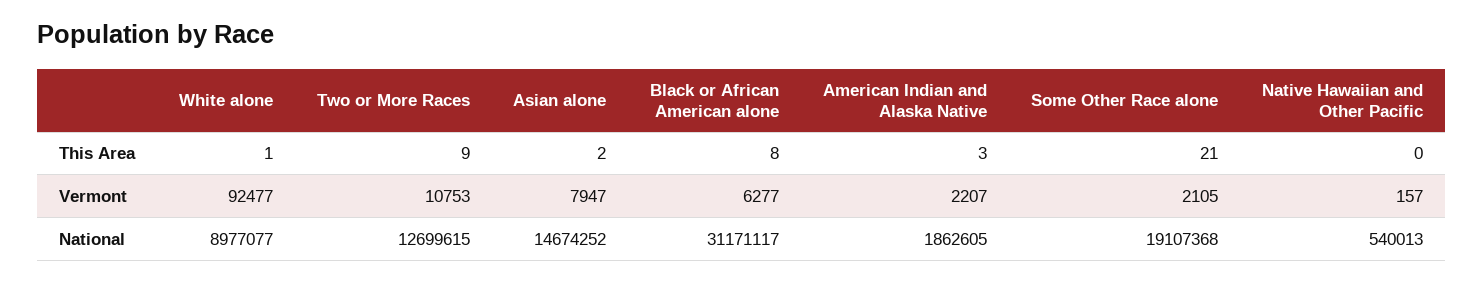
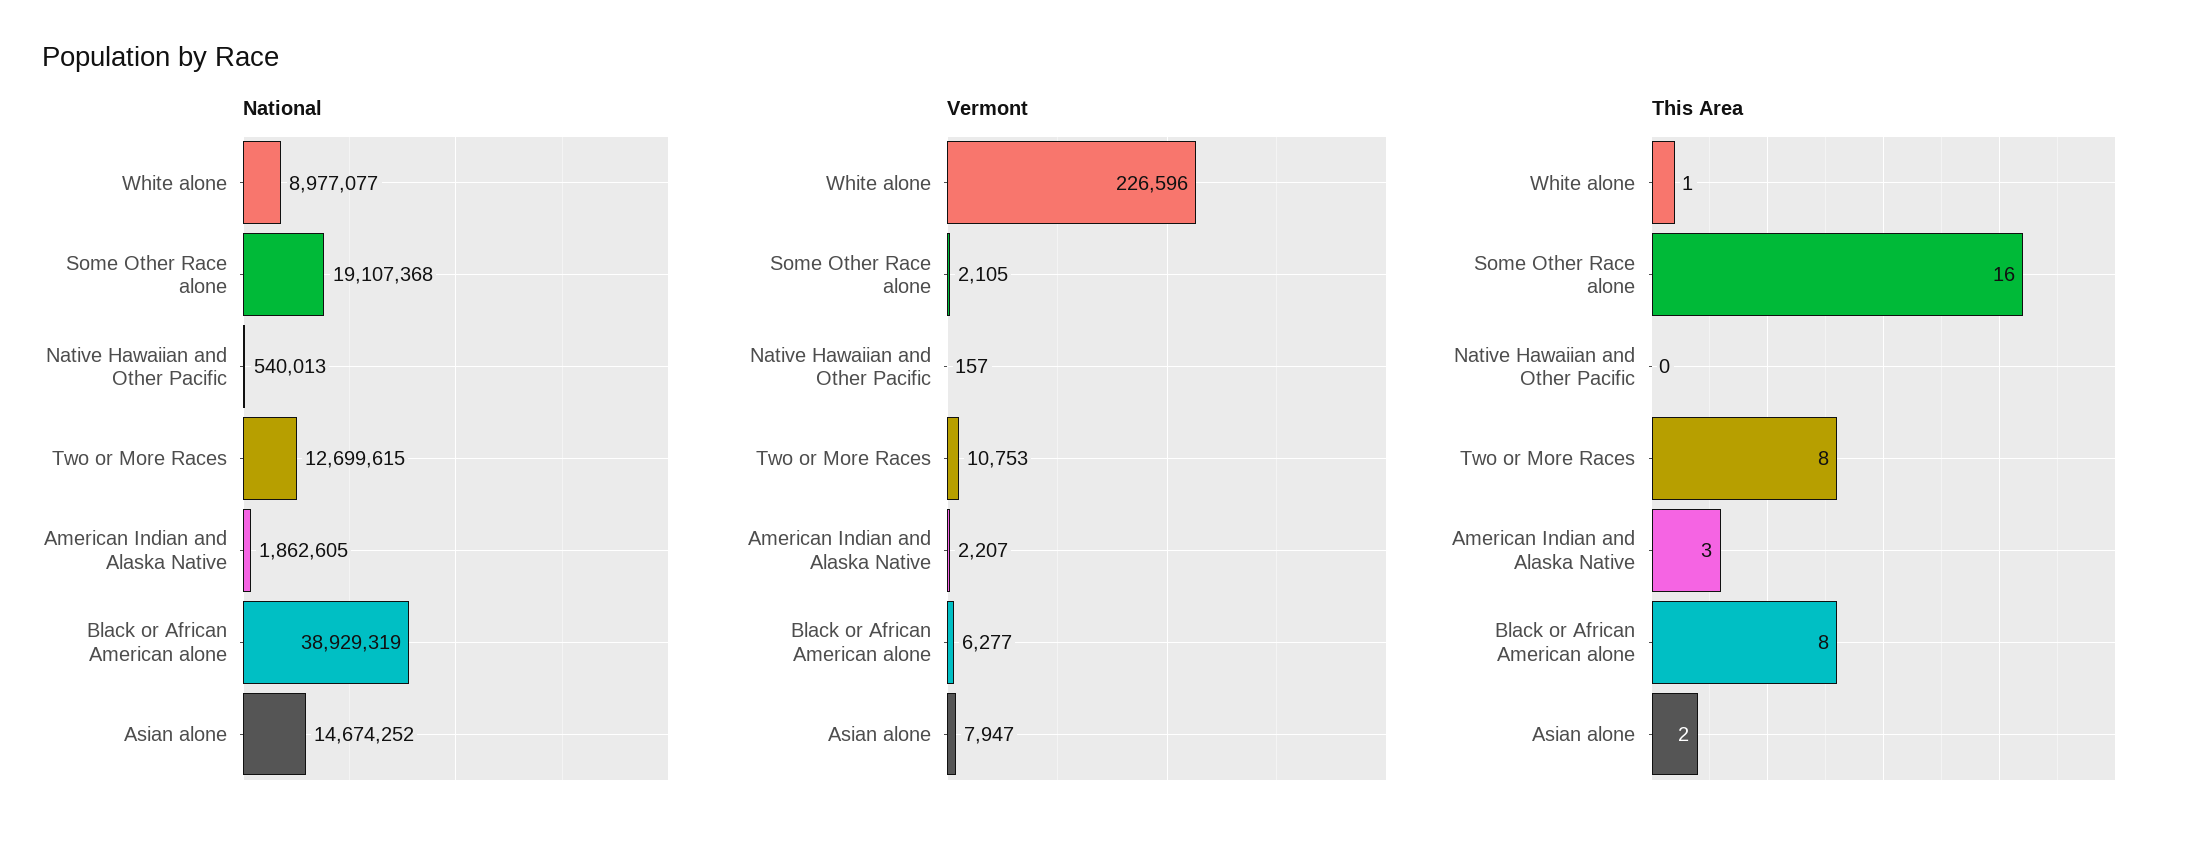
  {
    "This Area": {
      "White alone": 1,
-     "Two or More Races": 9,
+     "Two or More Races": 8,
      "Asian alone": 2,
      "Black or African American alone": 8,
      "American Indian and Alaska Native": 3,
-     "Some Other Race alone": 21,
+     "Some Other Race alone": 16,
      "Native Hawaiian and Other Pacific": 0
    },
    "Vermont": {
-     "White alone": 92477,
+     "White alone": 226596,
      "Two or More Races": 10753,
      "Asian alone": 7947,
      "Black or African American alone": 6277,
      "American Indian and Alaska Native": 2207,
      "Some Other Race alone": 2105,
      "Native Hawaiian and Other Pacific": 157
    },
    "National": {
      "White alone": 8977077,
      "Two or More Races": 12699615,
      "Asian alone": 14674252,
-     "Black or African American alone": 31171117,
+     "Black or African American alone": 38929319,
      "American Indian and Alaska Native": 1862605,
      "Some Other Race alone": 19107368,
      "Native Hawaiian and Other Pacific": 540013
    }
  }

